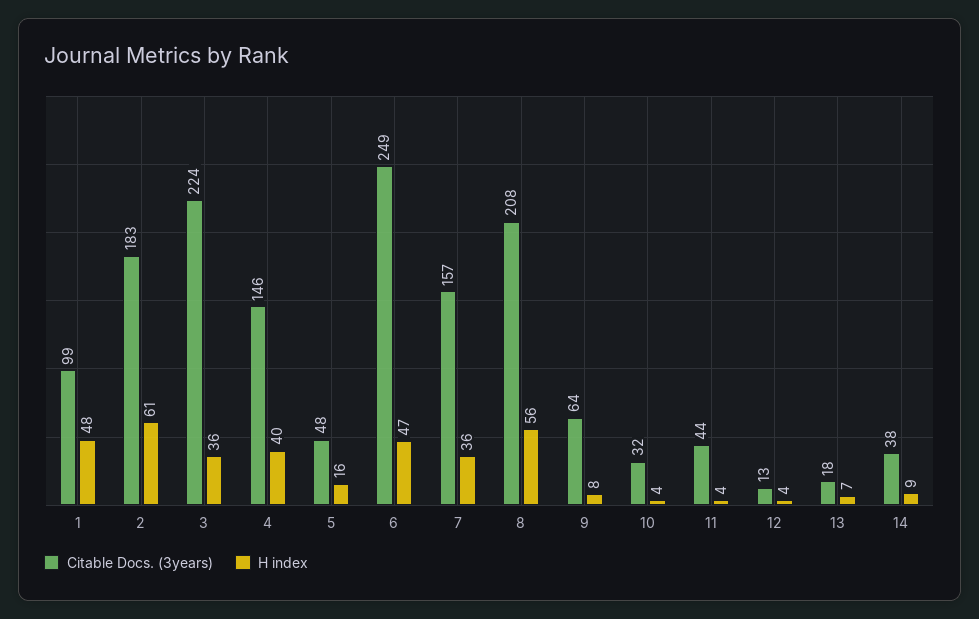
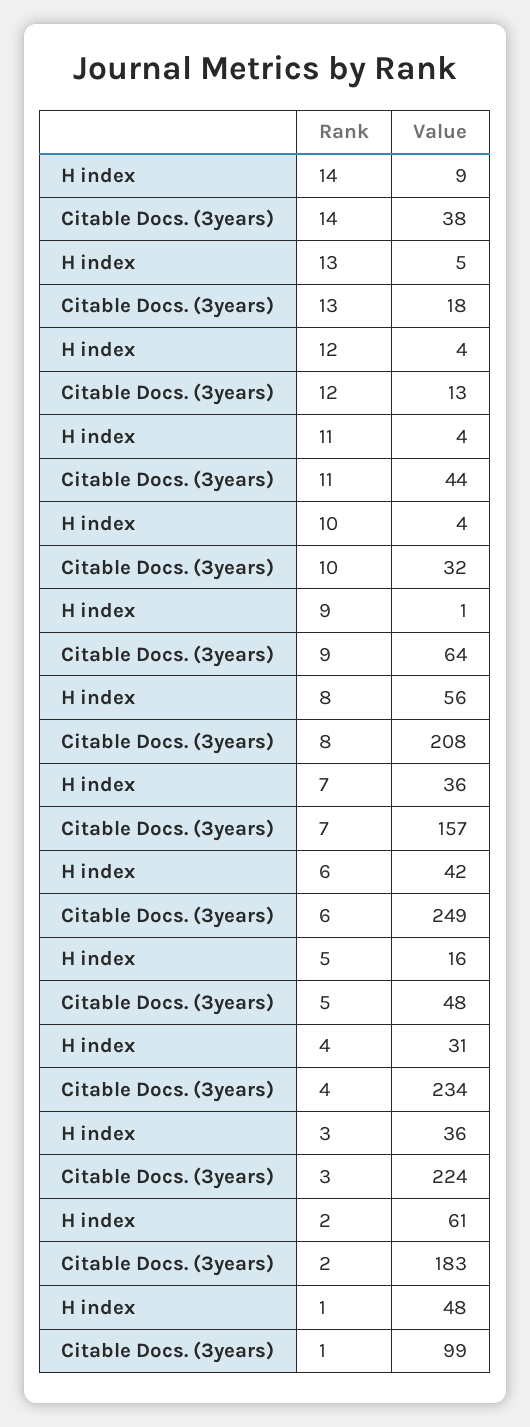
  {
    "Citable Docs. (3years)": {
      "1": 99,
      "2": 183,
      "3": 224,
-     "4": 146,
+     "4": 234,
      "5": 48,
      "6": 249,
      "7": 157,
      "8": 208,
      "9": 64,
      "10": 32,
      "11": 44,
      "12": 13,
      "13": 18,
      "14": 38
    },
    "H index": {
      "1": 48,
      "2": 61,
      "3": 36,
-     "4": 40,
+     "4": 31,
      "5": 16,
-     "6": 47,
+     "6": 42,
      "7": 36,
      "8": 56,
-     "9": 8,
+     "9": 1,
      "10": 4,
      "11": 4,
      "12": 4,
-     "13": 7,
+     "13": 5,
      "14": 9
    }
  }

